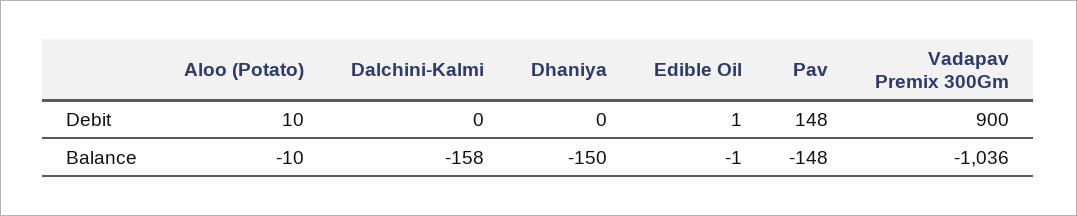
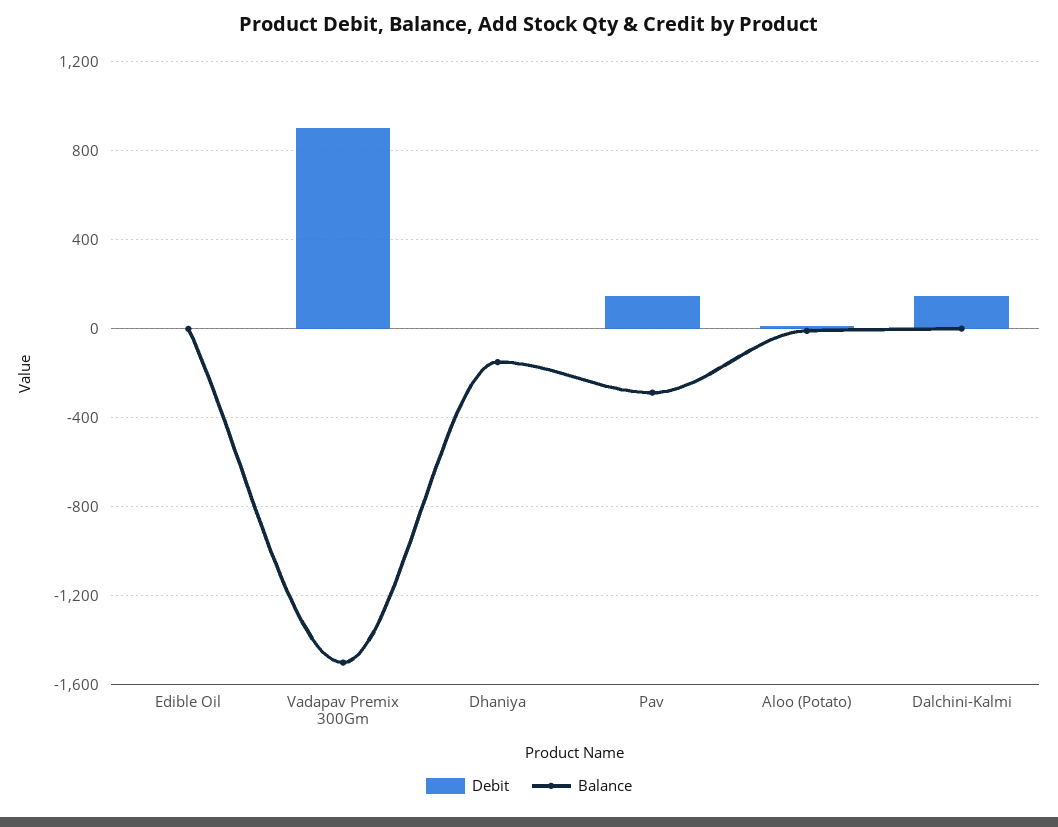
  {
    "Debit": {
      "Aloo (Potato)": 10,
-     "Dalchini-Kalmi": 0,
+     "Dalchini-Kalmi": 150,
      "Dhaniya": 0,
      "Edible Oil": 1,
      "Pav": 148,
      "Vadapav Premix 300Gm": 900
    },
    "Balance": {
      "Aloo (Potato)": -10,
-     "Dalchini-Kalmi": -158,
+     "Dalchini-Kalmi": 0,
      "Dhaniya": -150,
      "Edible Oil": -1,
-     "Pav": -148,
+     "Pav": -300,
-     "Vadapav Premix 300Gm": -1036
+     "Vadapav Premix 300Gm": -1500
    }
  }

